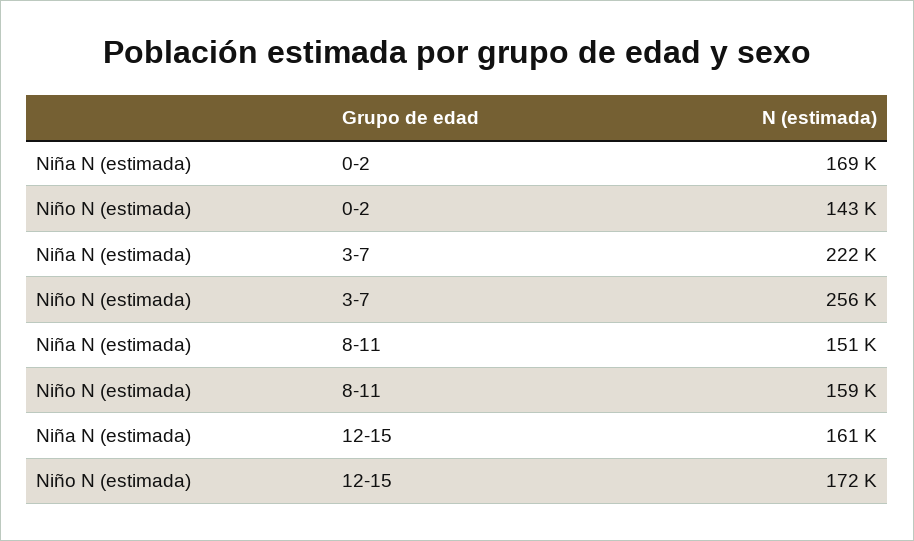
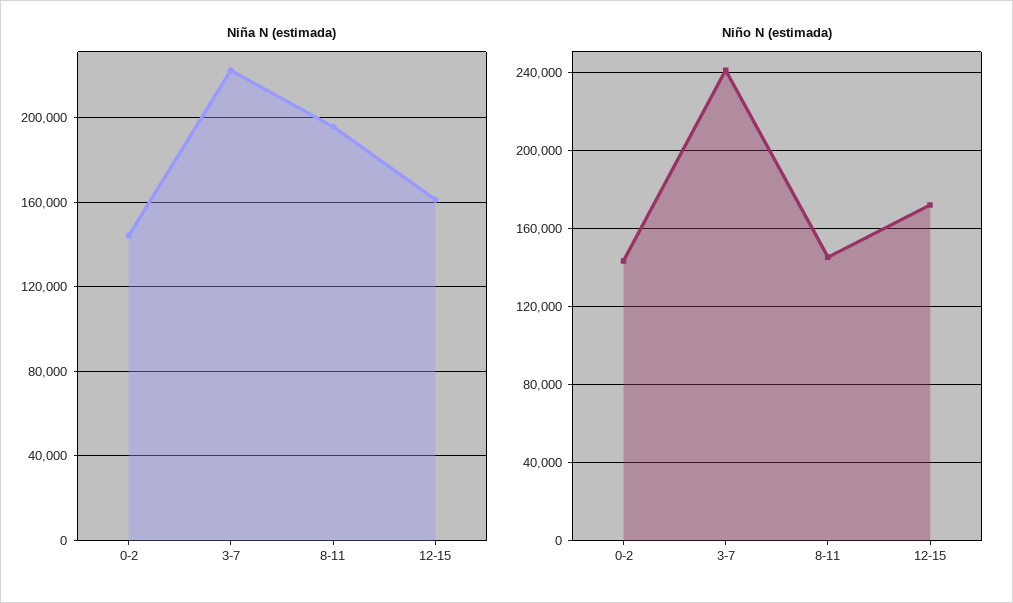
  {
    "Niña N (estimada)": {
-     "0-2": 169000,
+     "0-2": 145000,
      "3-7": 222000,
-     "8-11": 151000,
+     "8-11": 195000,
      "12-15": 161000
    },
    "Niño N (estimada)": {
      "0-2": 143000,
-     "3-7": 256000,
+     "3-7": 240000,
-     "8-11": 159000,
+     "8-11": 145000,
      "12-15": 172000
    }
  }

